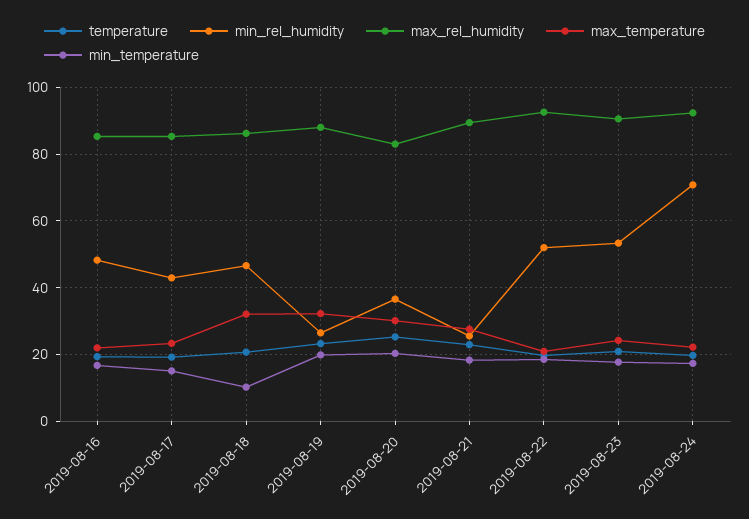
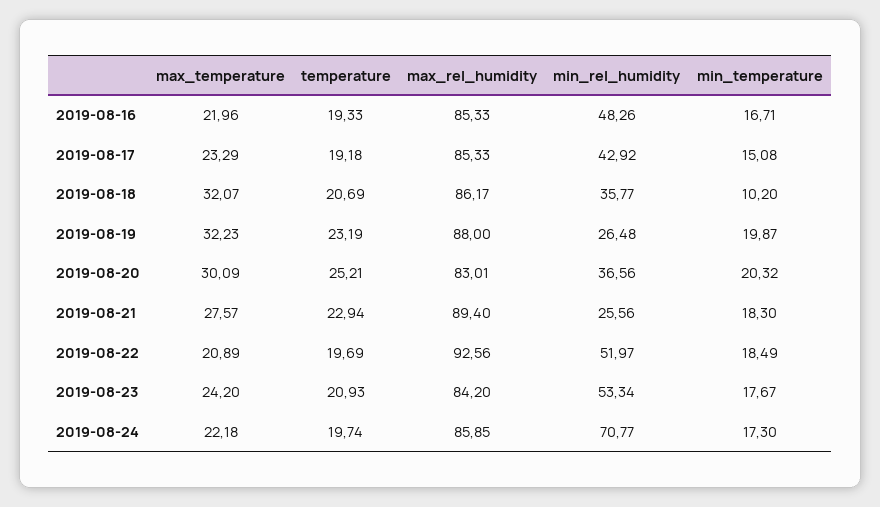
  {
    "temperature": {
      "2019-08-16": 19.33,
      "2019-08-17": 19.18,
      "2019-08-18": 20.69,
      "2019-08-19": 23.19,
      "2019-08-20": 25.21,
      "2019-08-21": 22.94,
      "2019-08-22": 19.69,
      "2019-08-23": 20.93,
      "2019-08-24": 19.74
    },
    "min_rel_humidity": {
      "2019-08-16": 48.26,
      "2019-08-17": 42.92,
-     "2019-08-18": 46,
+     "2019-08-18": 35.77,
      "2019-08-19": 26.48,
      "2019-08-20": 36.56,
      "2019-08-21": 25.56,
      "2019-08-22": 51.97,
      "2019-08-23": 53.34,
      "2019-08-24": 70.77
    },
    "max_rel_humidity": {
      "2019-08-16": 85.33,
      "2019-08-17": 85.33,
      "2019-08-18": 86.17,
      "2019-08-19": 88,
      "2019-08-20": 83.01,
      "2019-08-21": 89.4,
      "2019-08-22": 92.56,
-     "2019-08-23": 90,
+     "2019-08-23": 84.2,
-     "2019-08-24": 92
+     "2019-08-24": 85.85
    },
    "max_temperature": {
      "2019-08-16": 21.96,
      "2019-08-17": 23.29,
      "2019-08-18": 32.07,
      "2019-08-19": 32.23,
      "2019-08-20": 30.09,
      "2019-08-21": 27.57,
      "2019-08-22": 20.89,
      "2019-08-23": 24.2,
      "2019-08-24": 22.18
    },
    "min_temperature": {
      "2019-08-16": 16.71,
      "2019-08-17": 15.08,
      "2019-08-18": 10.2,
      "2019-08-19": 19.87,
      "2019-08-20": 20.32,
      "2019-08-21": 18.3,
      "2019-08-22": 18.49,
      "2019-08-23": 17.67,
      "2019-08-24": 17.3
    }
  }

